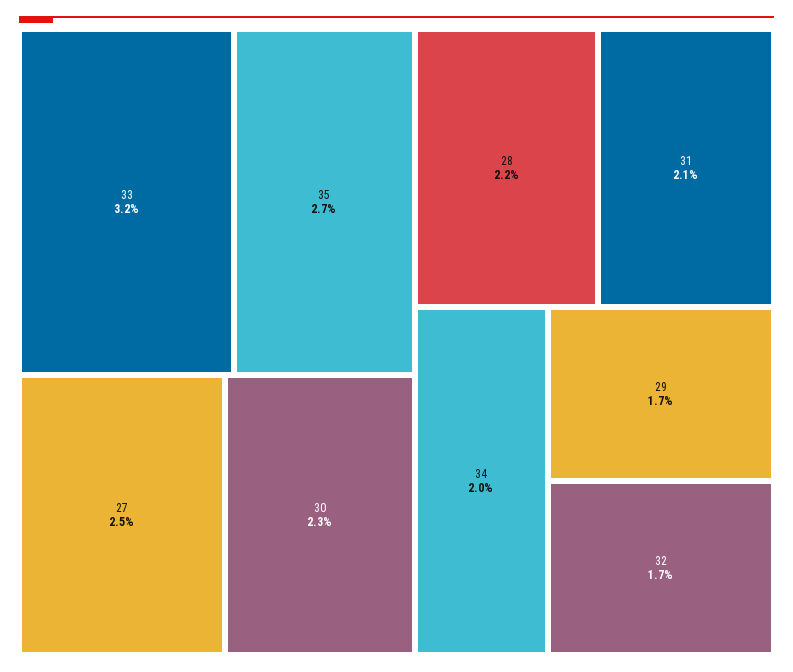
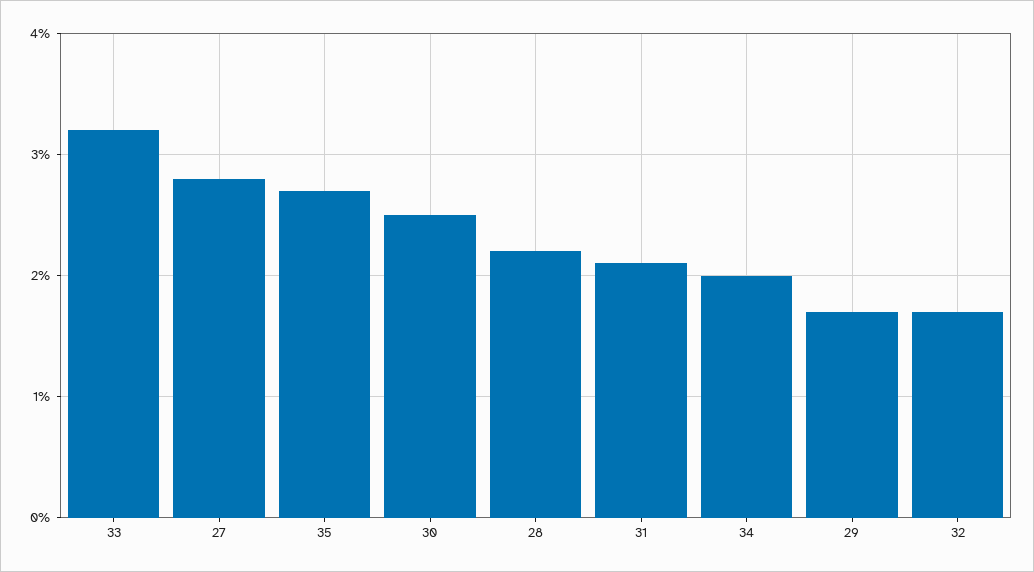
  {
    "33": 3.2,
    "35": 2.7,
-   "27": 2.5,
+   "27": 2.8,
-   "30": 2.3,
+   "30": 2.5,
    "28": 2.2,
    "31": 2.1,
    "34": 2,
    "29": 1.7,
    "32": 1.7
  }

